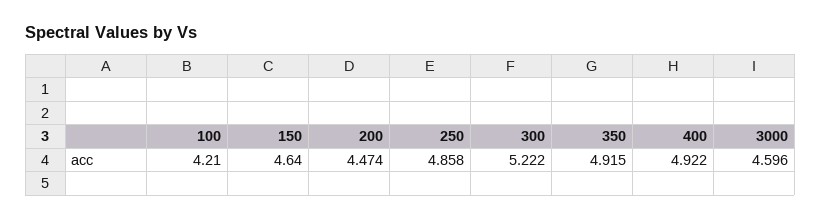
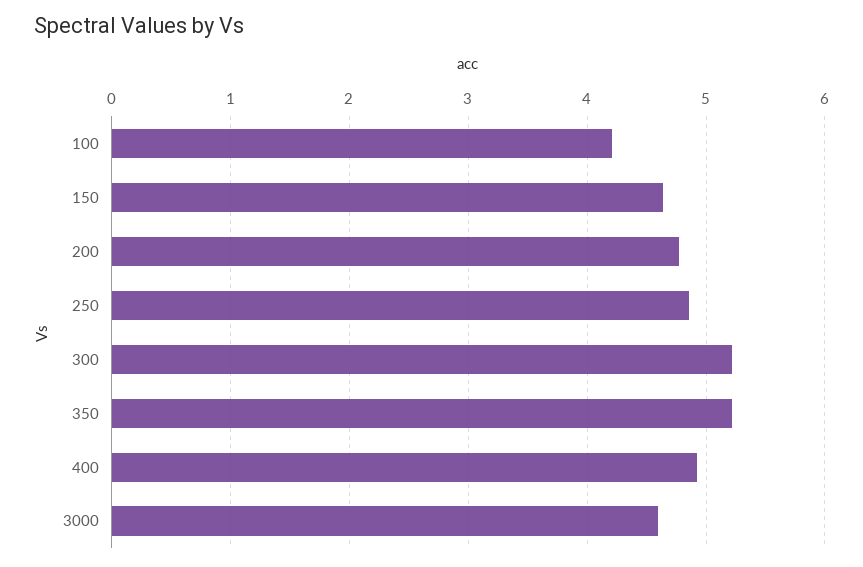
  {
    "100": 4.21,
    "150": 4.64,
-   "200": 4.474,
+   "200": 4.8,
    "250": 4.858,
    "300": 5.222,
-   "350": 4.915,
+   "350": 5.2,
    "400": 4.922,
    "3000": 4.596
  }

